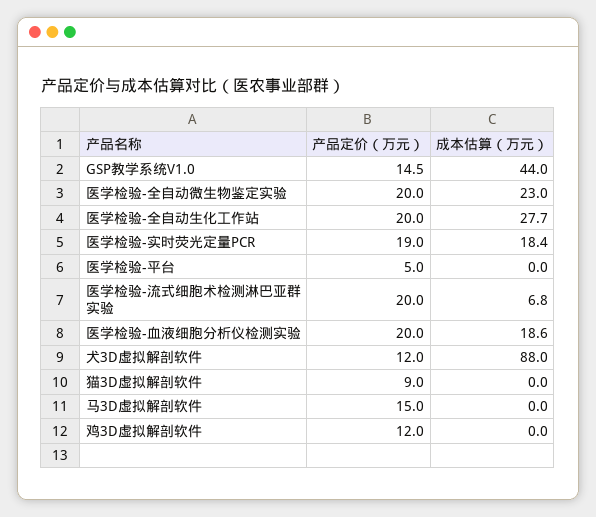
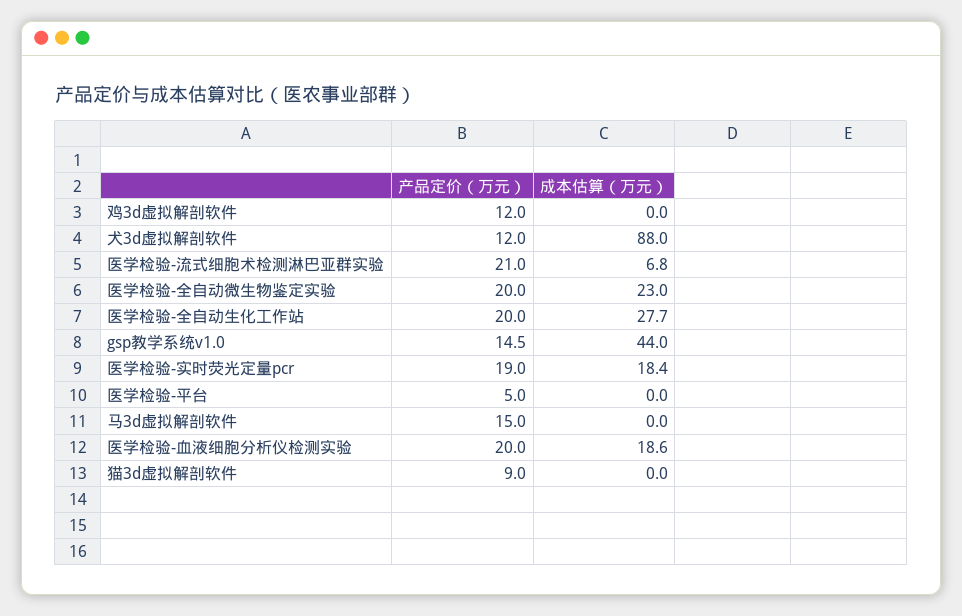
  {
    "产品定价（万元）": {
      "GSP教学系统V1.0": 14.5,
      "医学检验-全自动微生物鉴定实验": 20,
      "医学检验-全自动生化工作站": 20,
      "医学检验-实时荧光定量PCR": 19,
      "医学检验-平台": 5,
-     "医学检验-流式细胞术检测淋巴亚群实验": 20,
+     "医学检验-流式细胞术检测淋巴亚群实验": 21,
      "医学检验-血液细胞分析仪检测实验": 20,
      "犬3D虚拟解剖软件": 12,
      "猫3D虚拟解剖软件": 9,
      "马3D虚拟解剖软件": 15,
      "鸡3D虚拟解剖软件": 12
    },
    "成本估算（万元）": {
      "GSP教学系统V1.0": 44,
      "医学检验-全自动微生物鉴定实验": 23,
      "医学检验-全自动生化工作站": 27.7,
      "医学检验-实时荧光定量PCR": 18.4,
      "医学检验-平台": 0,
      "医学检验-流式细胞术检测淋巴亚群实验": 6.8,
      "医学检验-血液细胞分析仪检测实验": 18.6,
      "犬3D虚拟解剖软件": 88,
      "猫3D虚拟解剖软件": 0,
      "马3D虚拟解剖软件": 0,
      "鸡3D虚拟解剖软件": 0
    }
  }

